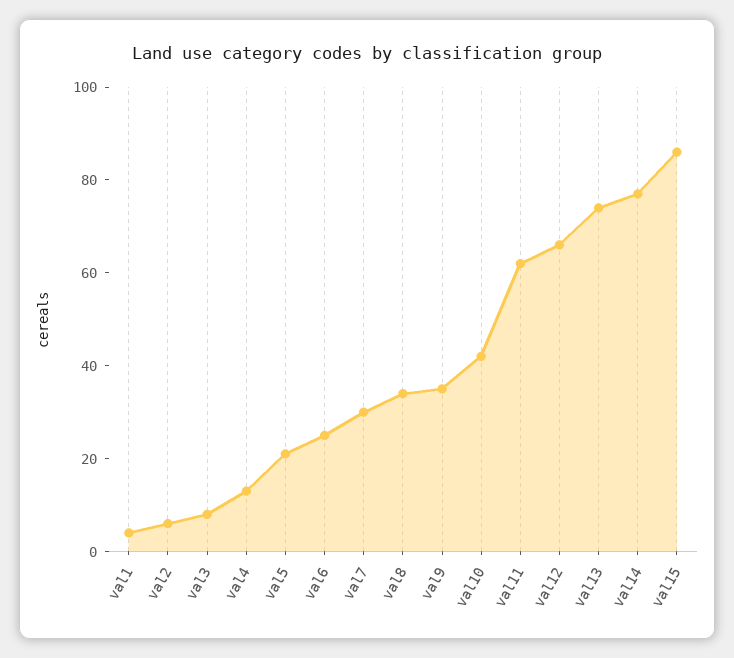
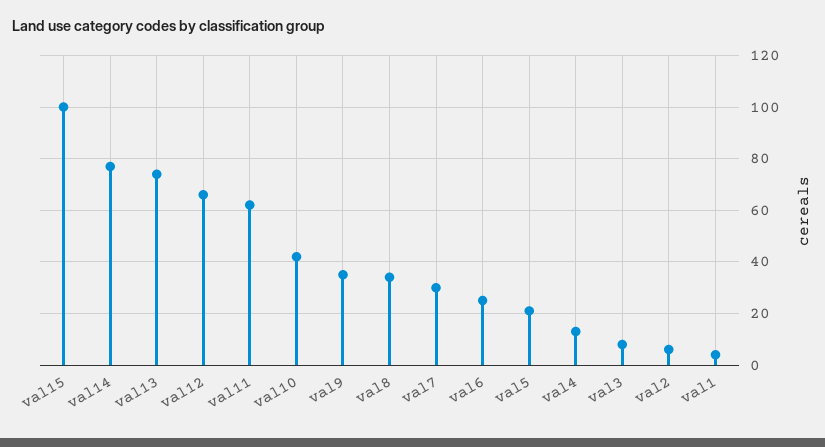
  {
    "val1": 5,
    "val2": 5,
    "val3": 10,
    "val4": 15,
    "val5": 20,
    "val6": 25,
    "val7": 30,
    "val8": 35,
    "val9": 35,
    "val10": 40,
    "val11": 60,
    "val12": 65,
    "val13": 75,
    "val14": 75,
-   "val15": 85
+   "val15": 100
  }

